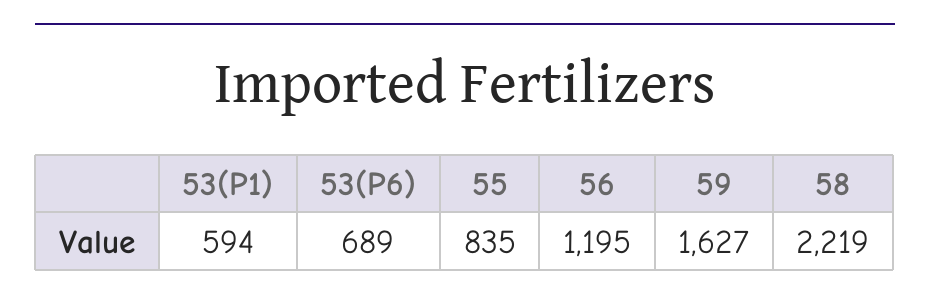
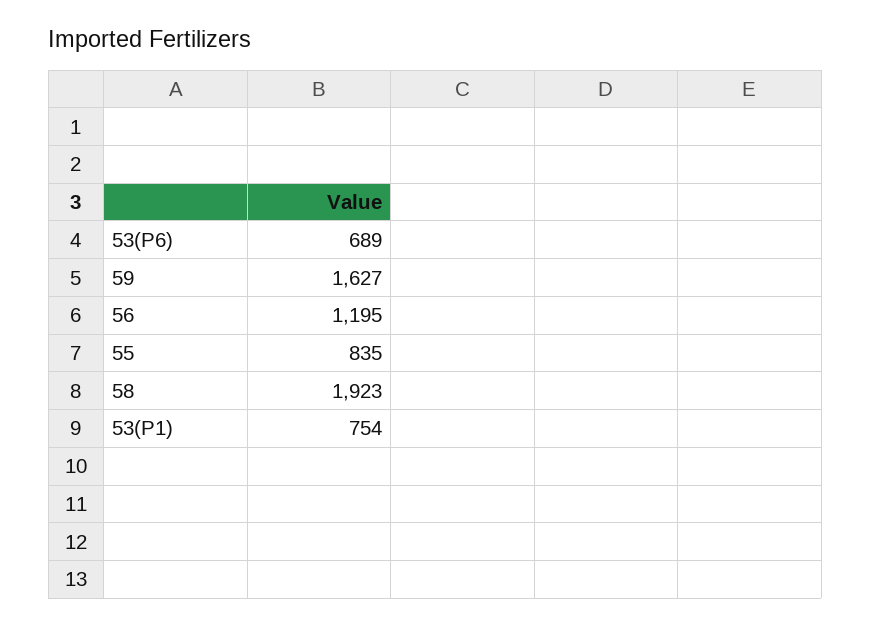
  {
-   "53(P1)": 594,
+   "53(P1)": 754,
    "53(P6)": 689,
    "55": 835,
    "56": 1195,
    "59": 1627,
-   "58": 2219
+   "58": 1923
  }

